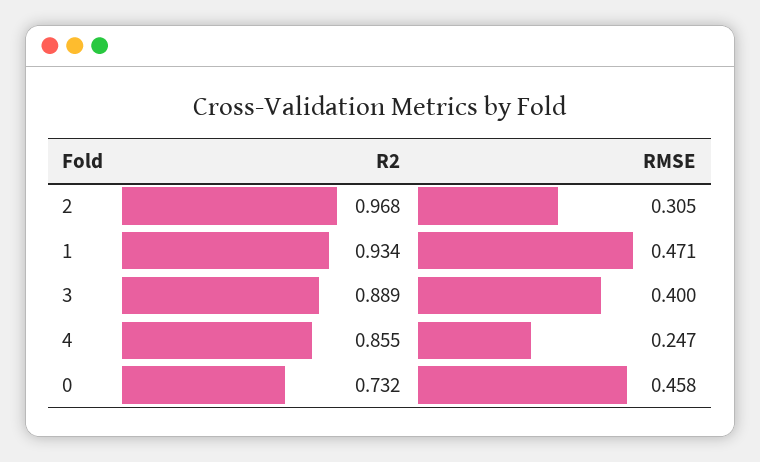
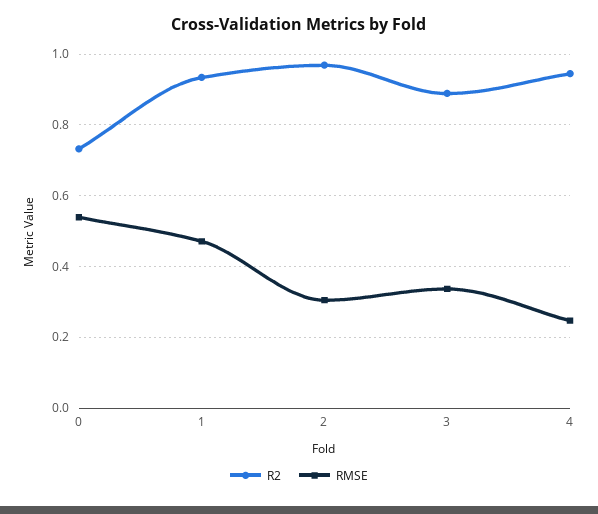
  {
    "R2": {
      "2": 0.968,
      "1": 0.934,
      "3": 0.889,
-     "4": 0.855,
+     "4": 0.94,
      "0": 0.732
    },
    "RMSE": {
      "2": 0.305,
      "1": 0.471,
-     "3": 0.4,
+     "3": 0.34,
      "4": 0.247,
-     "0": 0.458
+     "0": 0.54
    }
  }

